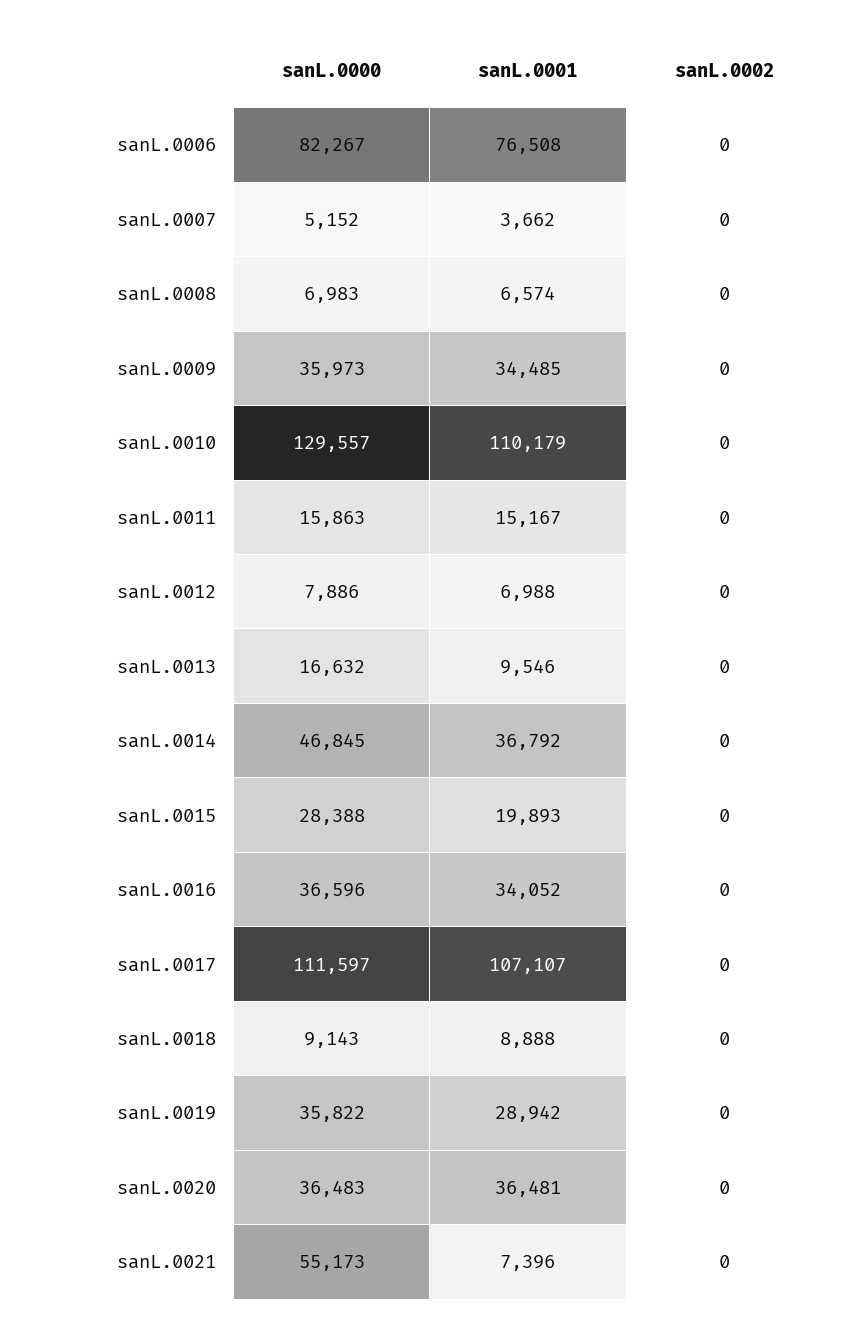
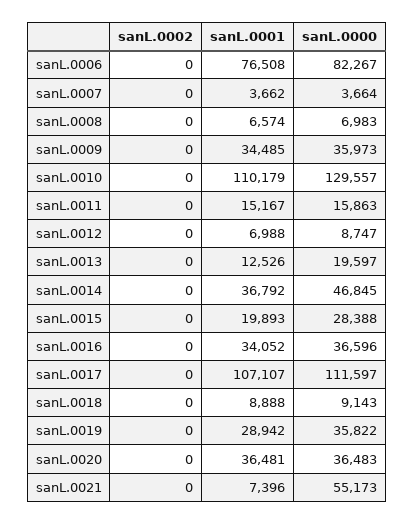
  {
    "sanL.0000": {
      "sanL.0006": 82267,
-     "sanL.0007": 5152,
+     "sanL.0007": 3664,
      "sanL.0008": 6983,
      "sanL.0009": 35973,
      "sanL.0010": 129557,
      "sanL.0011": 15863,
-     "sanL.0012": 7886,
+     "sanL.0012": 8747,
-     "sanL.0013": 16632,
+     "sanL.0013": 19597,
      "sanL.0014": 46845,
      "sanL.0015": 28388,
      "sanL.0016": 36596,
      "sanL.0017": 111597,
      "sanL.0018": 9143,
      "sanL.0019": 35822,
      "sanL.0020": 36483,
      "sanL.0021": 55173
    },
    "sanL.0001": {
      "sanL.0006": 76508,
      "sanL.0007": 3662,
      "sanL.0008": 6574,
      "sanL.0009": 34485,
      "sanL.0010": 110179,
      "sanL.0011": 15167,
      "sanL.0012": 6988,
-     "sanL.0013": 9546,
+     "sanL.0013": 12526,
      "sanL.0014": 36792,
      "sanL.0015": 19893,
      "sanL.0016": 34052,
      "sanL.0017": 107107,
      "sanL.0018": 8888,
      "sanL.0019": 28942,
      "sanL.0020": 36481,
      "sanL.0021": 7396
    },
    "sanL.0002": {
      "sanL.0006": 0,
      "sanL.0007": 0,
      "sanL.0008": 0,
      "sanL.0009": 0,
      "sanL.0010": 0,
      "sanL.0011": 0,
      "sanL.0012": 0,
      "sanL.0013": 0,
      "sanL.0014": 0,
      "sanL.0015": 0,
      "sanL.0016": 0,
      "sanL.0017": 0,
      "sanL.0018": 0,
      "sanL.0019": 0,
      "sanL.0020": 0,
      "sanL.0021": 0
    }
  }

